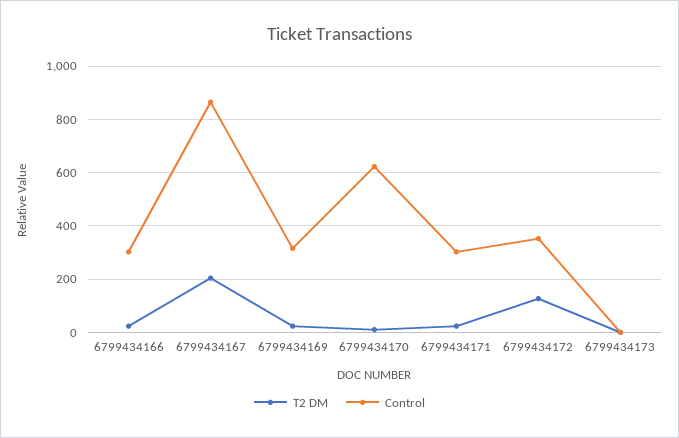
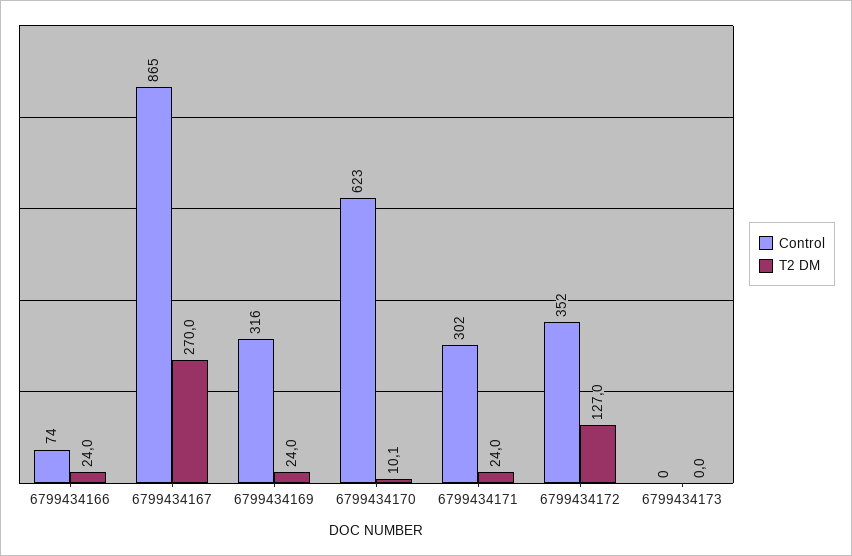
  {
    "T2 DM": {
      "6799434166": 24,
-     "6799434167": 200,
+     "6799434167": 270,
      "6799434169": 24,
      "6799434170": 10.1,
      "6799434171": 24,
      "6799434172": 127,
      "6799434173": 0
    },
    "Control": {
-     "6799434166": 300,
+     "6799434166": 74,
      "6799434167": 865,
      "6799434169": 316,
      "6799434170": 623,
      "6799434171": 302,
      "6799434172": 352,
      "6799434173": 0
    }
  }

